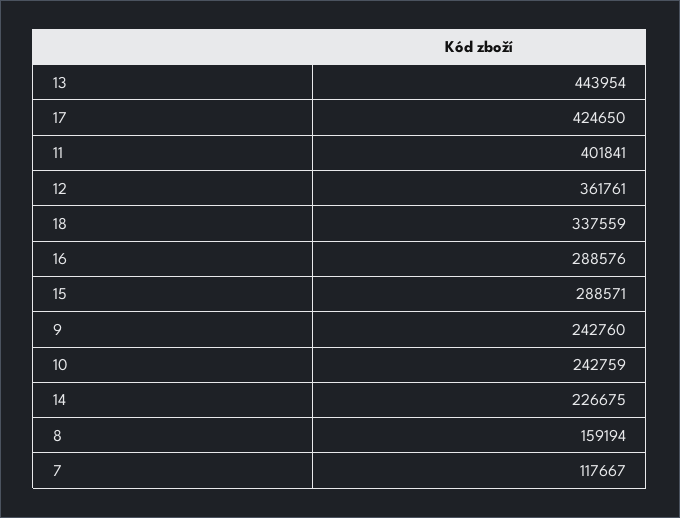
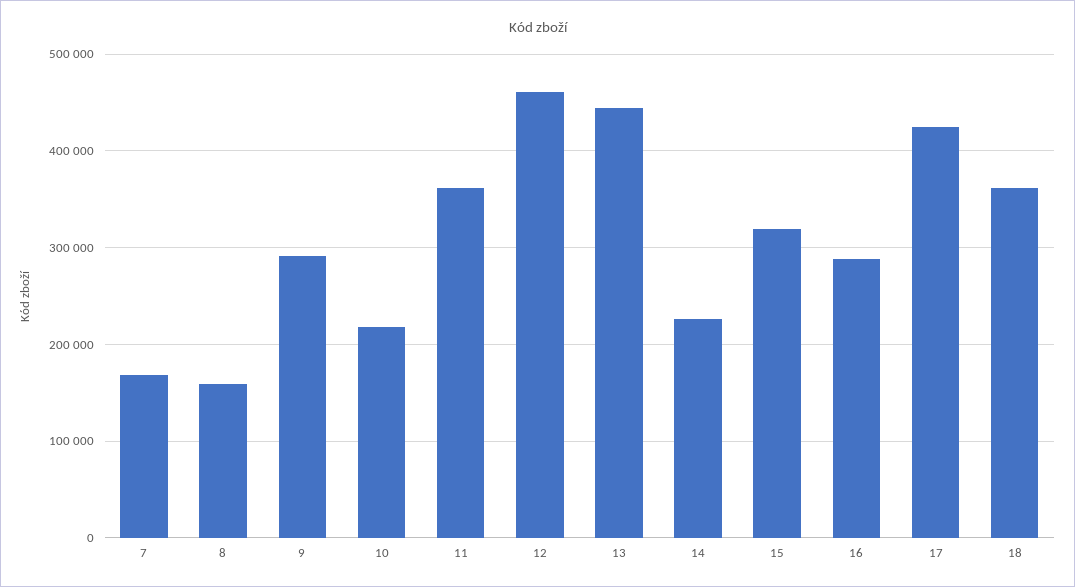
  {
    "13": 443954,
    "17": 424650,
-   "11": 401841,
+   "11": 360000,
-   "12": 361761,
+   "12": 460000,
-   "18": 337559,
+   "18": 360000,
    "16": 288576,
-   "15": 288571,
+   "15": 320000,
-   "9": 242760,
+   "9": 290000,
-   "10": 242759,
+   "10": 220000,
    "14": 226675,
    "8": 159194,
-   "7": 117667
+   "7": 170000
  }

